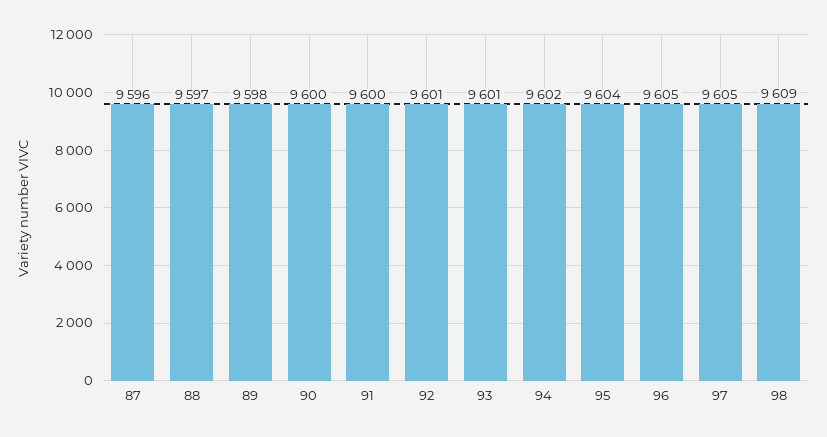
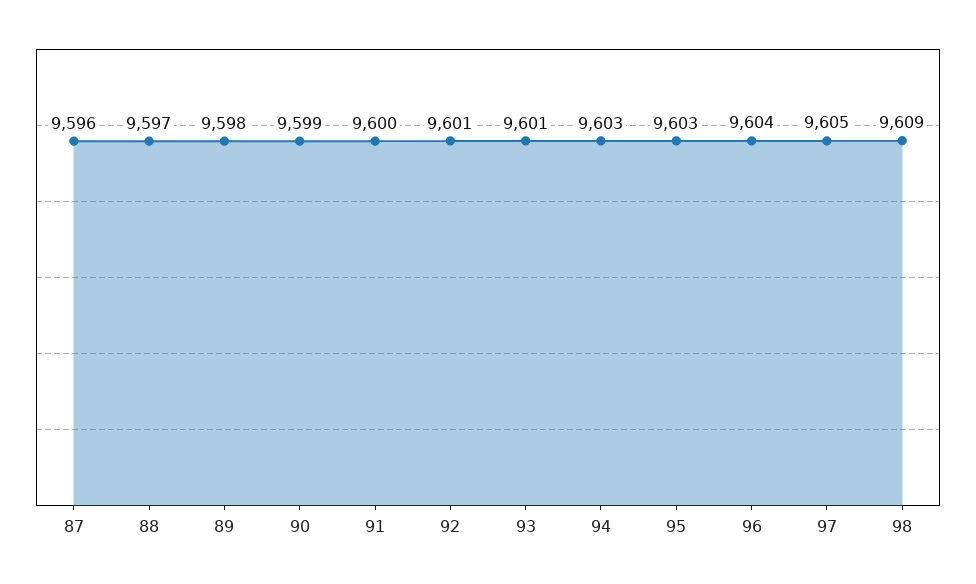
  {
    "87": 9596,
    "88": 9597,
    "89": 9598,
-   "90": 9600,
+   "90": 9599,
    "91": 9600,
    "92": 9601,
    "93": 9601,
-   "94": 9602,
+   "94": 9603,
-   "95": 9604,
+   "95": 9603,
-   "96": 9605,
+   "96": 9604,
    "97": 9605,
    "98": 9609
  }

